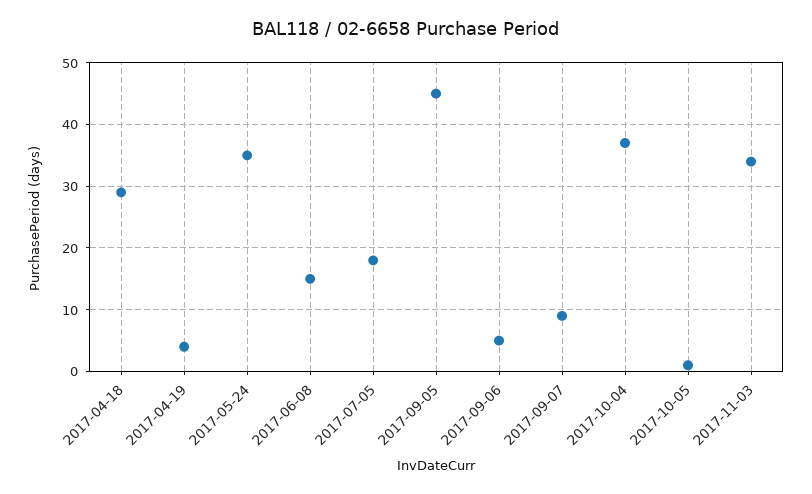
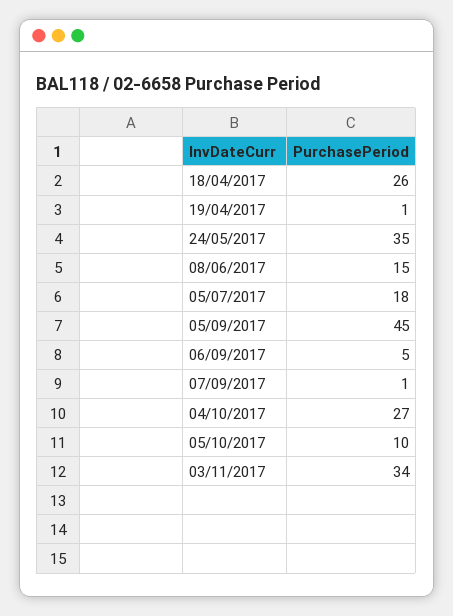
  {
-   "2017-04-18": 29,
+   "2017-04-18": 26,
-   "2017-04-19": 4,
+   "2017-04-19": 1,
    "2017-05-24": 35,
    "2017-06-08": 15,
    "2017-07-05": 18,
    "2017-09-05": 45,
    "2017-09-06": 5,
-   "2017-09-07": 9,
+   "2017-09-07": 1,
-   "2017-10-04": 37,
+   "2017-10-04": 27,
-   "2017-10-05": 1,
+   "2017-10-05": 10,
    "2017-11-03": 34
  }

